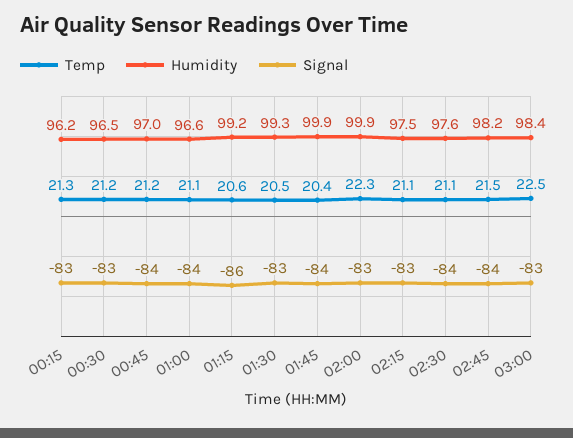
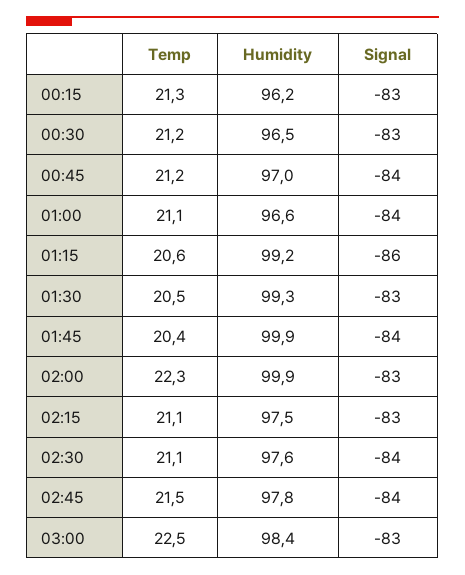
  {
    "Temp": {
      "00:15": 21.3,
      "00:30": 21.2,
      "00:45": 21.2,
      "01:00": 21.1,
      "01:15": 20.6,
      "01:30": 20.5,
      "01:45": 20.4,
      "02:00": 22.3,
      "02:15": 21.1,
      "02:30": 21.1,
      "02:45": 21.5,
      "03:00": 22.5
    },
    "Humidity": {
      "00:15": 96.2,
      "00:30": 96.5,
      "00:45": 97,
      "01:00": 96.6,
      "01:15": 99.2,
      "01:30": 99.3,
      "01:45": 99.9,
      "02:00": 99.9,
      "02:15": 97.5,
      "02:30": 97.6,
-     "02:45": 98.2,
+     "02:45": 97.8,
      "03:00": 98.4
    },
    "Signal": {
      "00:15": -83,
      "00:30": -83,
      "00:45": -84,
      "01:00": -84,
      "01:15": -86,
      "01:30": -83,
      "01:45": -84,
      "02:00": -83,
      "02:15": -83,
      "02:30": -84,
      "02:45": -84,
      "03:00": -83
    }
  }

